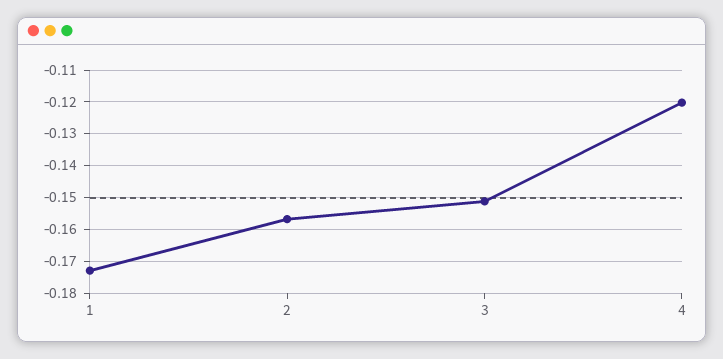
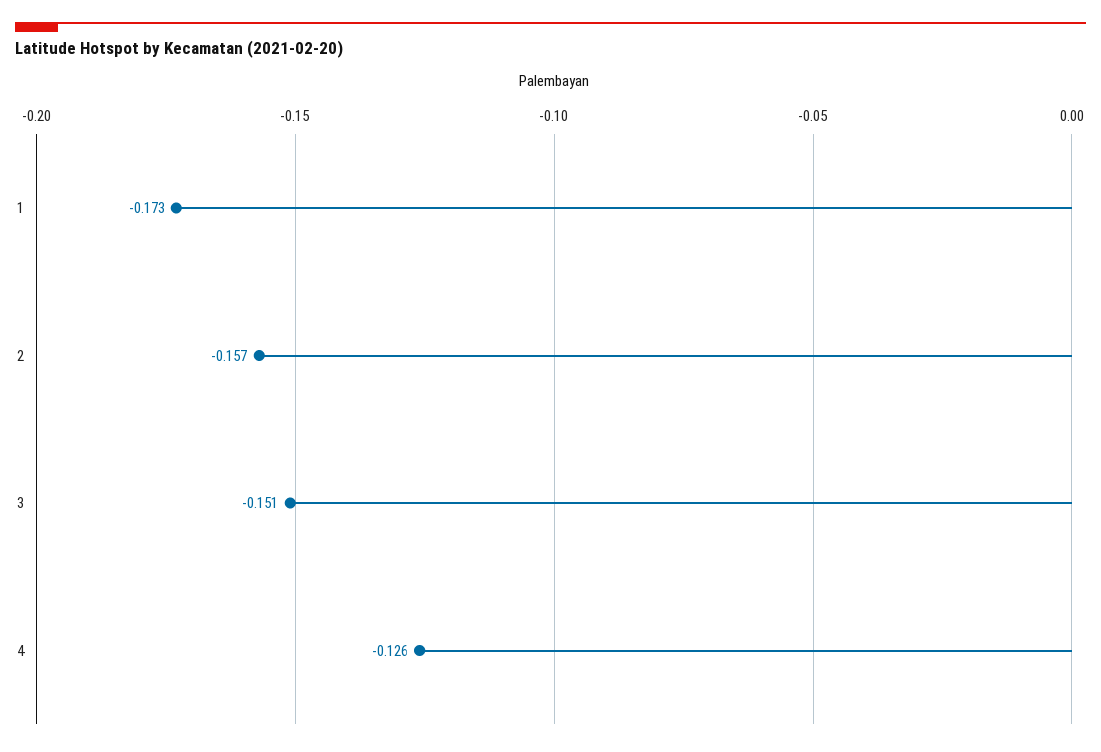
  {
    "1": -0.173,
    "2": -0.157,
    "3": -0.151,
-   "4": -0.12
+   "4": -0.126
  }

